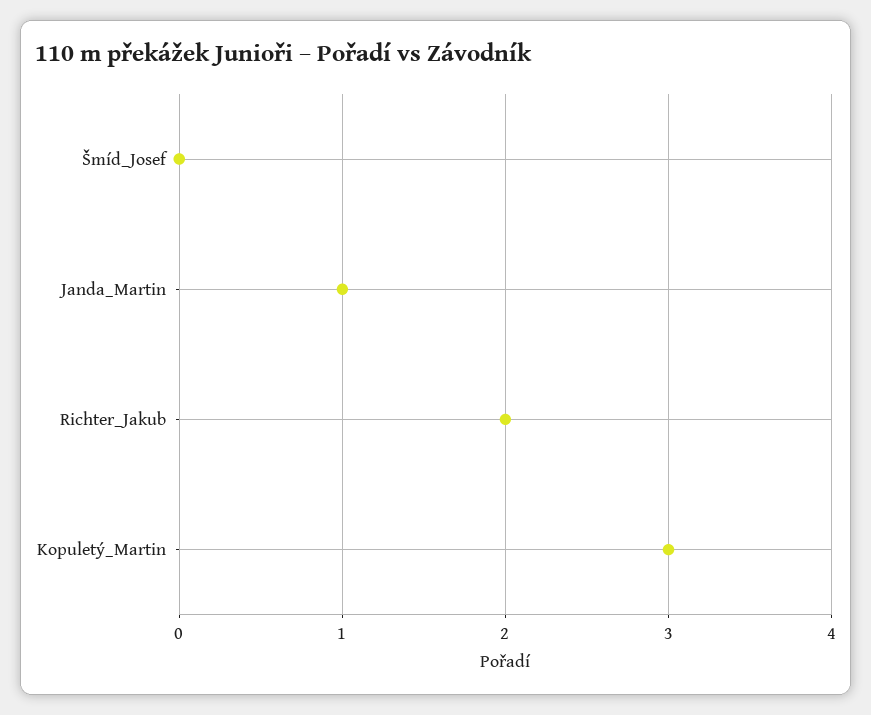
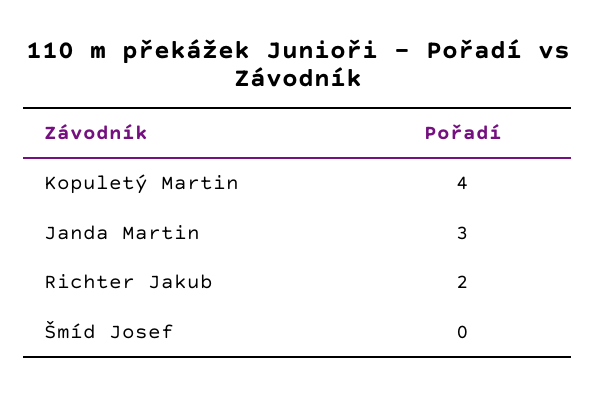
  {
    "Šmíd_Josef": 0,
-   "Janda_Martin": 1,
+   "Janda_Martin": 3,
    "Richter_Jakub": 2,
-   "Kopuletý_Martin": 3
+   "Kopuletý_Martin": 4
  }

